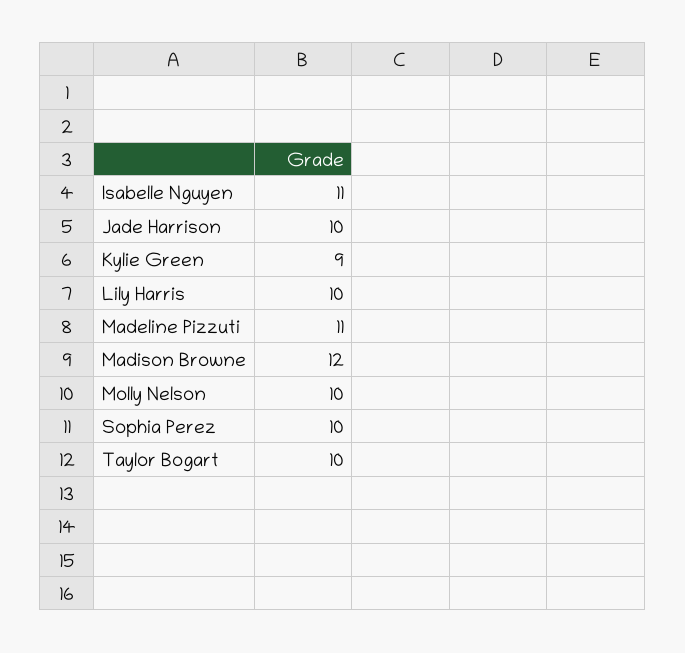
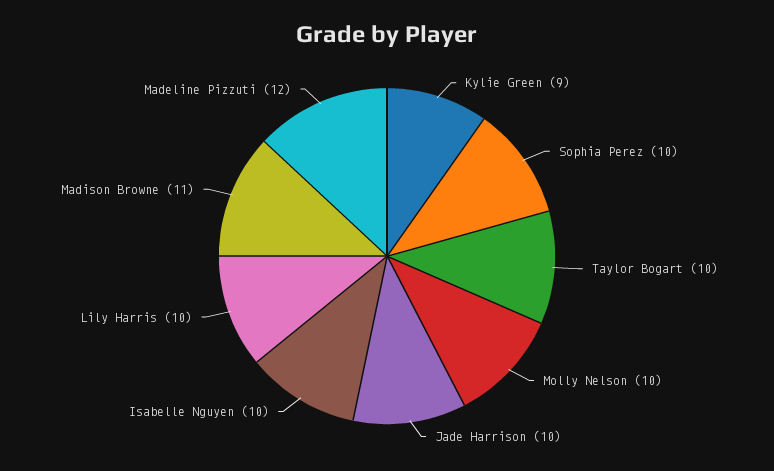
  {
-   "Isabelle Nguyen": 11,
+   "Isabelle Nguyen": 10,
    "Jade Harrison": 10,
    "Kylie Green": 9,
    "Lily Harris": 10,
-   "Madeline Pizzuti": 11,
+   "Madeline Pizzuti": 12,
-   "Madison Browne": 12,
+   "Madison Browne": 11,
    "Molly Nelson": 10,
    "Sophia Perez": 10,
    "Taylor Bogart": 10
  }

